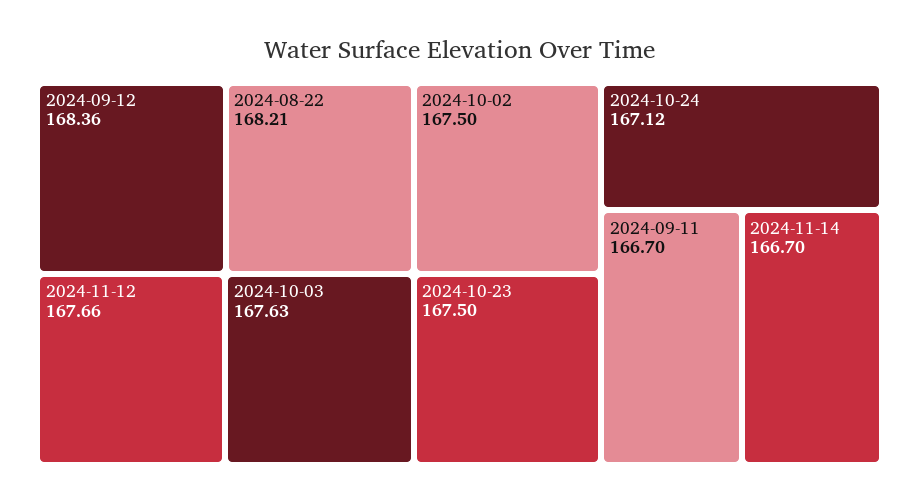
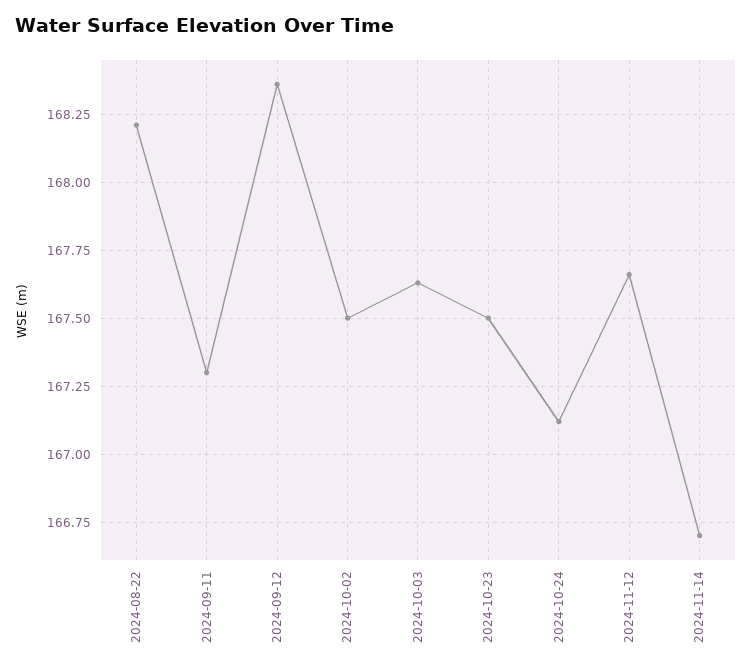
  {
    "2024-09-12": 168.36,
    "2024-08-22": 168.21,
    "2024-11-12": 167.66,
    "2024-10-03": 167.63,
    "2024-10-02": 167.5,
    "2024-10-23": 167.5,
    "2024-10-24": 167.12,
-   "2024-09-11": 166.7,
+   "2024-09-11": 167.3,
    "2024-11-14": 166.7
  }

